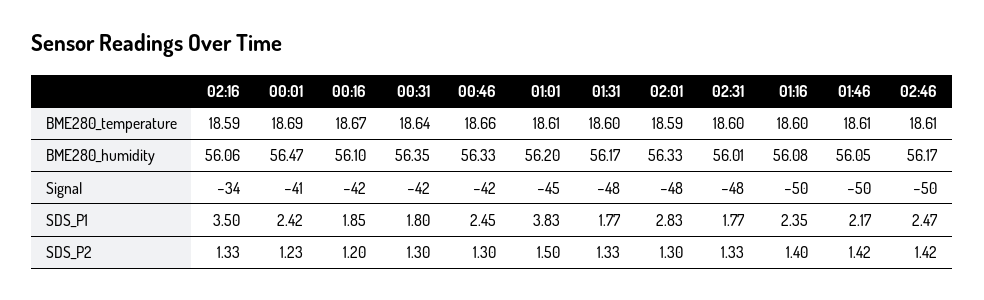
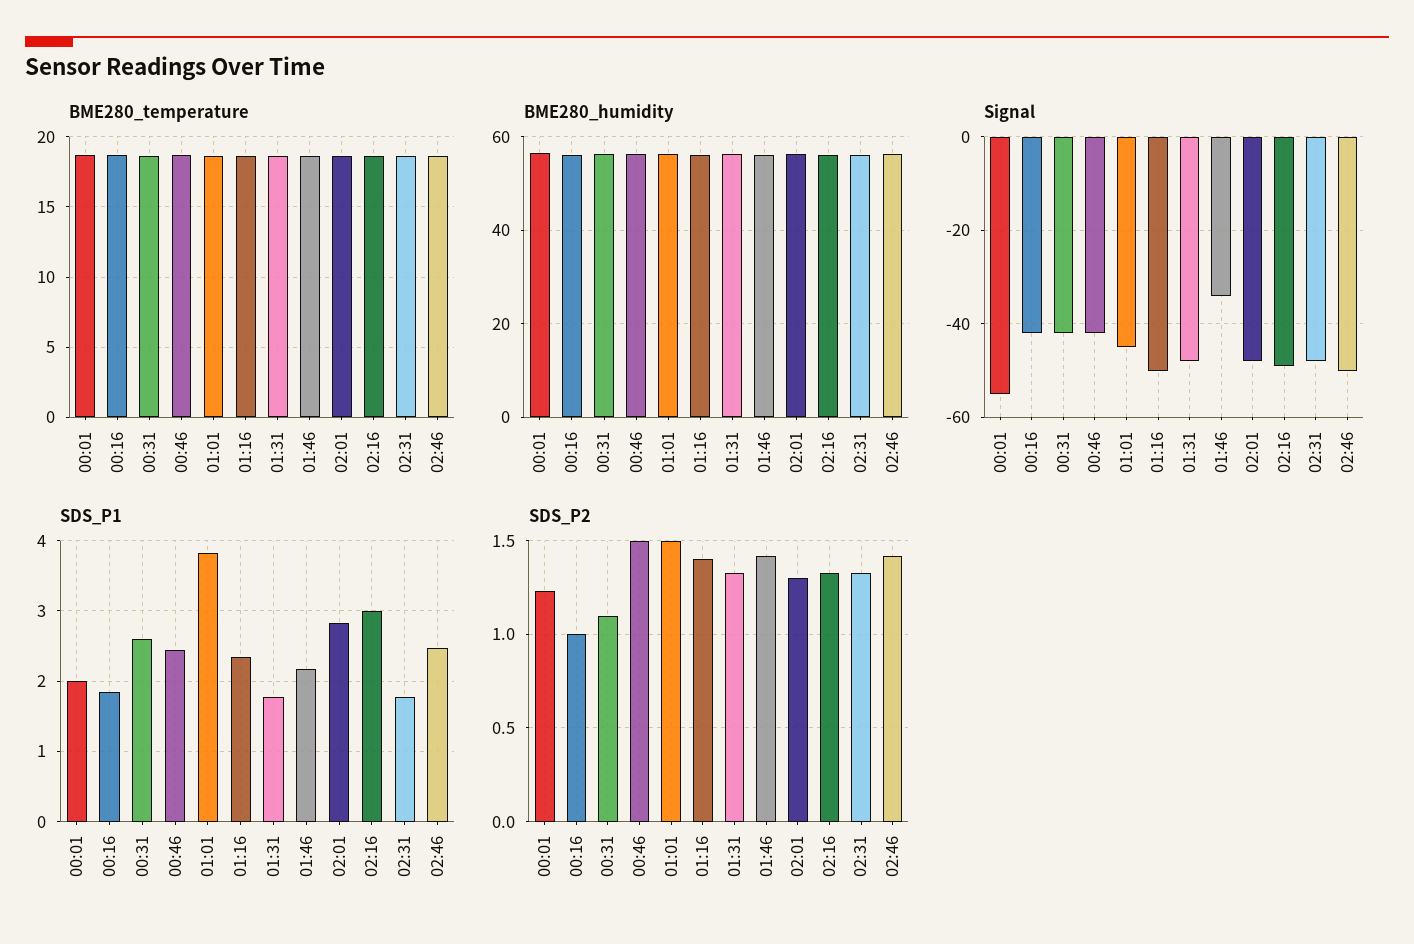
  {
    "BME280_temperature": {
      "02:16": 18.59,
      "00:01": 18.69,
      "00:16": 18.67,
      "00:31": 18.64,
      "00:46": 18.66,
      "01:01": 18.61,
      "01:31": 18.6,
      "02:01": 18.59,
      "02:31": 18.6,
      "01:16": 18.6,
      "01:46": 18.61,
      "02:46": 18.61
    },
    "BME280_humidity": {
      "02:16": 56.06,
      "00:01": 56.47,
      "00:16": 56.1,
      "00:31": 56.35,
      "00:46": 56.33,
      "01:01": 56.2,
      "01:31": 56.17,
      "02:01": 56.33,
      "02:31": 56.01,
      "01:16": 56.08,
      "01:46": 56.05,
      "02:46": 56.17
    },
    "Signal": {
-     "02:16": -34,
+     "02:16": -50,
-     "00:01": -41,
+     "00:01": -55,
      "00:16": -42,
      "00:31": -42,
      "00:46": -42,
      "01:01": -45,
      "01:31": -48,
      "02:01": -48,
      "02:31": -48,
      "01:16": -50,
-     "01:46": -50,
+     "01:46": -35,
      "02:46": -50
    },
    "SDS_P1": {
-     "02:16": 3.5,
+     "02:16": 3,
-     "00:01": 2.42,
+     "00:01": 2,
      "00:16": 1.85,
-     "00:31": 1.8,
+     "00:31": 2.6,
      "00:46": 2.45,
      "01:01": 3.83,
      "01:31": 1.77,
      "02:01": 2.83,
      "02:31": 1.77,
      "01:16": 2.35,
      "01:46": 2.17,
      "02:46": 2.47
    },
    "SDS_P2": {
      "02:16": 1.33,
      "00:01": 1.23,
-     "00:16": 1.2,
+     "00:16": 1,
-     "00:31": 1.3,
+     "00:31": 1.1,
-     "00:46": 1.3,
+     "00:46": 1.5,
      "01:01": 1.5,
      "01:31": 1.33,
      "02:01": 1.3,
      "02:31": 1.33,
      "01:16": 1.4,
      "01:46": 1.42,
      "02:46": 1.42
    }
  }

